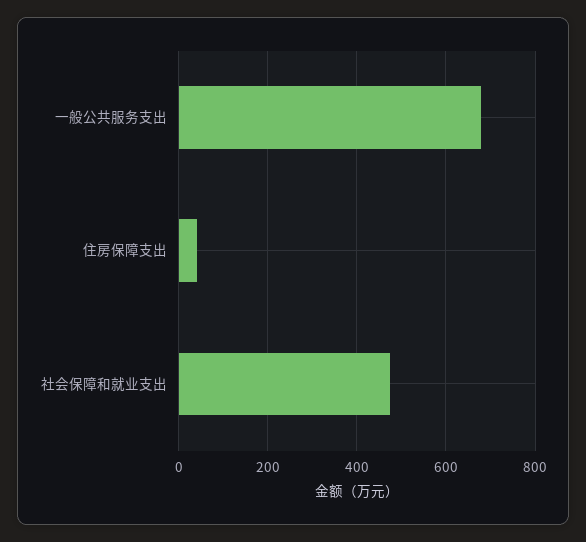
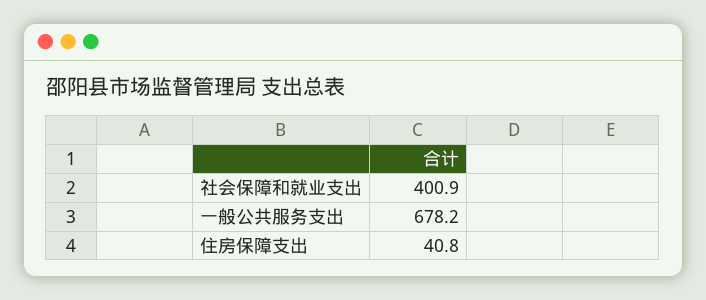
  {
    "一般公共服务支出": 678.2,
    "住房保障支出": 40.8,
-   "社会保障和就业支出": 480
+   "社会保障和就业支出": 400.9
  }

